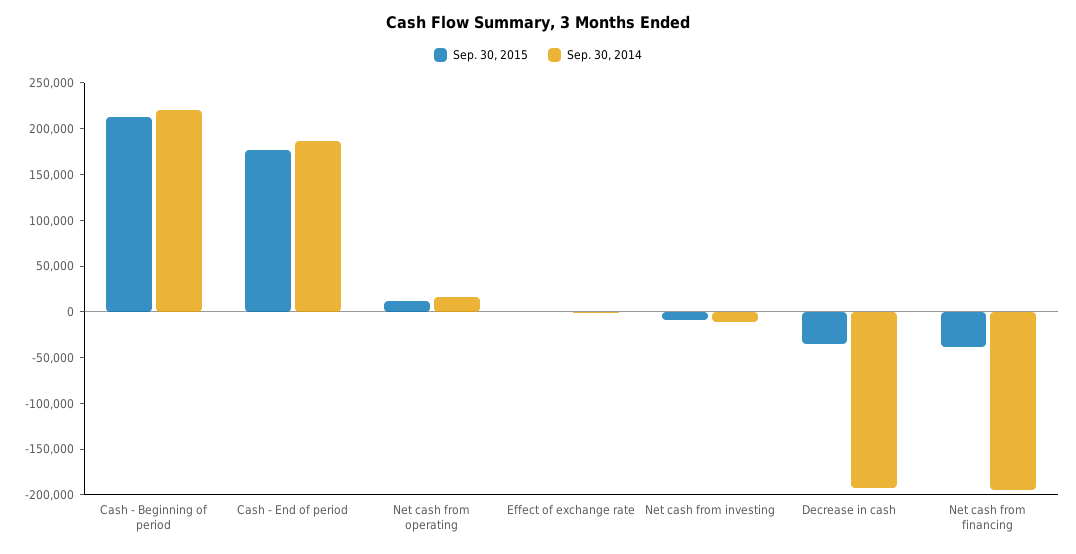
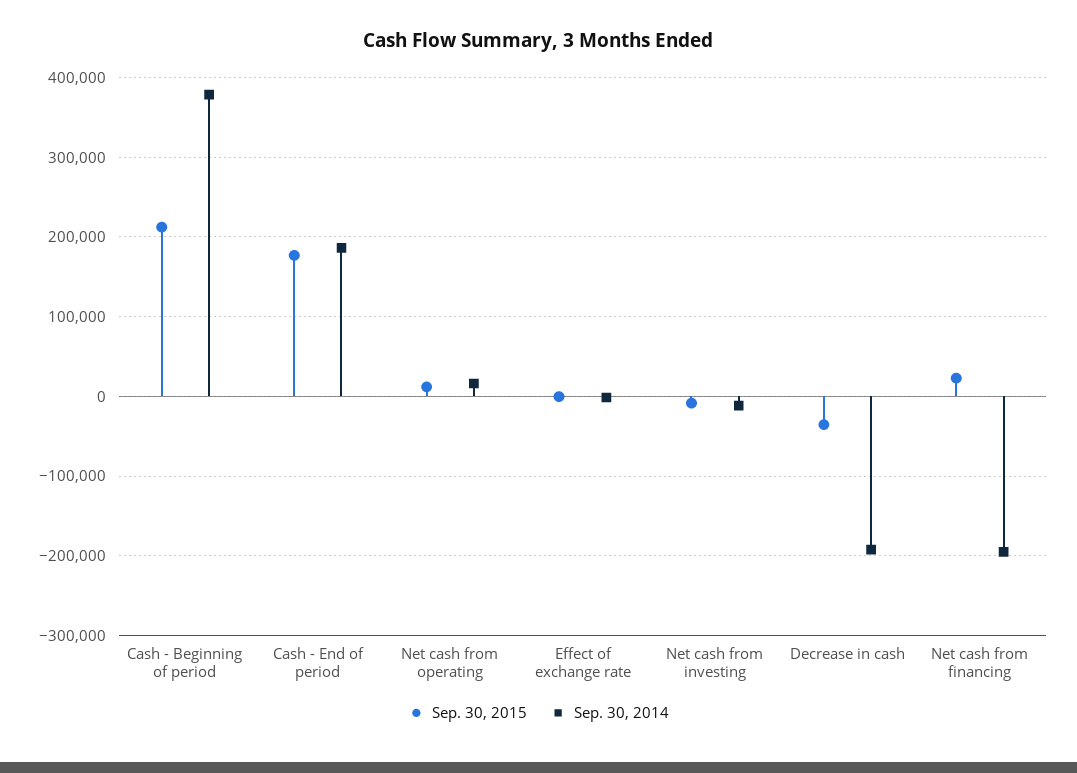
  {
    "Sep. 30, 2015": {
      "Cash - Beginning of period": 210000,
      "Cash - End of period": 180000,
      "Net cash from operating": 10000,
      "Effect of exchange rate": 0,
      "Net cash from investing": -10000,
      "Decrease in cash": -40000,
-     "Net cash from financing": -40000
+     "Net cash from financing": 20000
    },
    "Sep. 30, 2014": {
-     "Cash - Beginning of period": 220000,
+     "Cash - Beginning of period": 380000,
      "Cash - End of period": 190000,
      "Net cash from operating": 20000,
      "Effect of exchange rate": 0,
      "Net cash from investing": -10000,
      "Decrease in cash": -190000,
      "Net cash from financing": -200000
    }
  }

